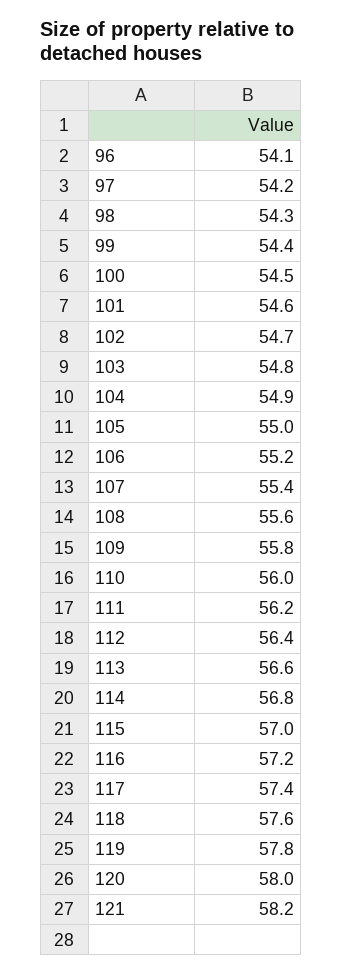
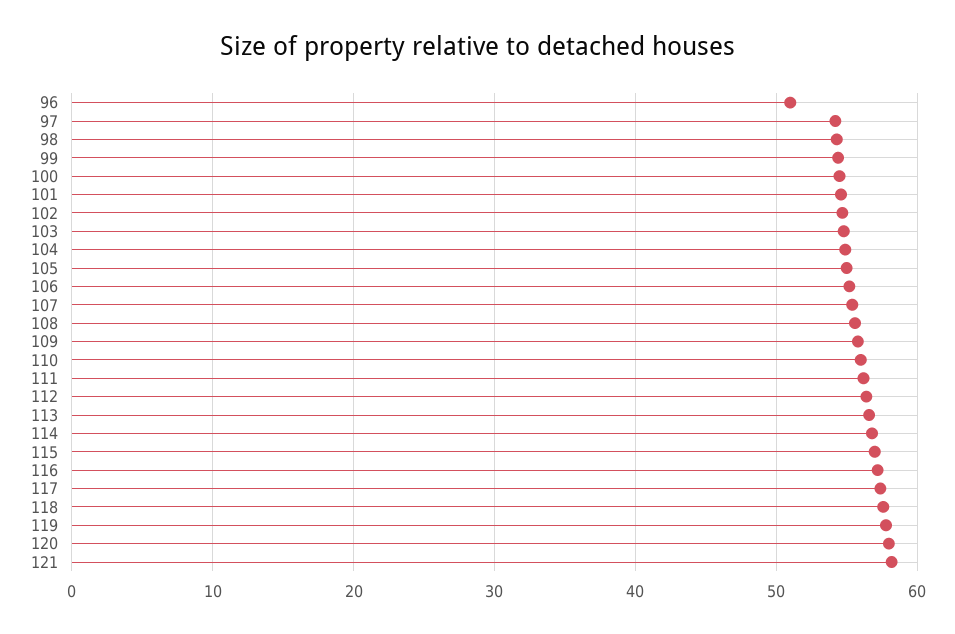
  {
-   "96": 54.1,
+   "96": 51,
    "97": 54.2,
    "98": 54.3,
    "99": 54.4,
    "100": 54.5,
    "101": 54.6,
    "102": 54.7,
    "103": 54.8,
    "104": 54.9,
    "105": 55,
    "106": 55.2,
    "107": 55.4,
    "108": 55.6,
    "109": 55.8,
    "110": 56,
    "111": 56.2,
    "112": 56.4,
    "113": 56.6,
    "114": 56.8,
    "115": 57,
    "116": 57.2,
    "117": 57.4,
    "118": 57.6,
    "119": 57.8,
    "120": 58,
    "121": 58.2
  }

